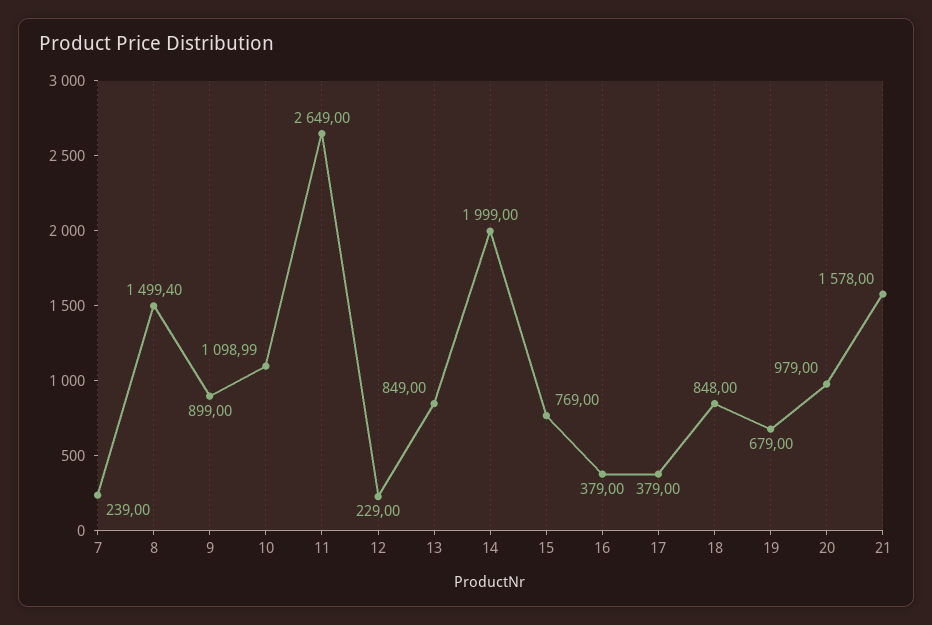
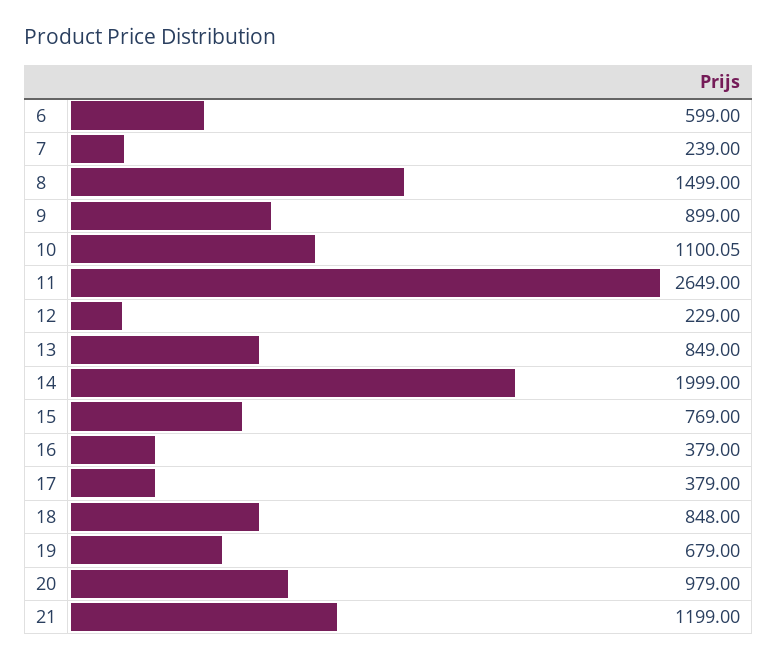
  {
    "7": 239,
-   "8": 1499.4,
+   "8": 1499,
    "9": 899,
-   "10": 1098.99,
+   "10": 1100.05,
    "11": 2649,
    "12": 229,
    "13": 849,
    "14": 1999,
    "15": 769,
    "16": 379,
    "17": 379,
    "18": 848,
    "19": 679,
    "20": 979,
-   "21": 1578
+   "21": 1199,
+   "6": 599
  }

